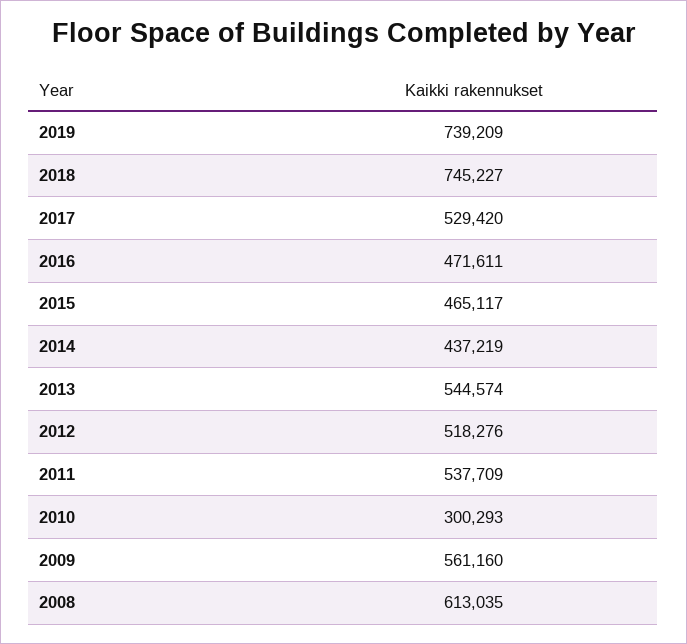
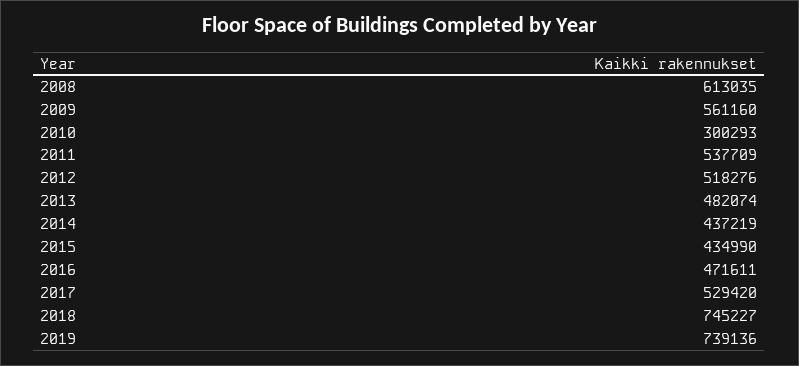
  {
-   "2019": 739209,
+   "2019": 739136,
    "2018": 745227,
    "2017": 529420,
    "2016": 471611,
-   "2015": 465117,
+   "2015": 434990,
    "2014": 437219,
-   "2013": 544574,
+   "2013": 482074,
    "2012": 518276,
    "2011": 537709,
    "2010": 300293,
    "2009": 561160,
    "2008": 613035
  }

